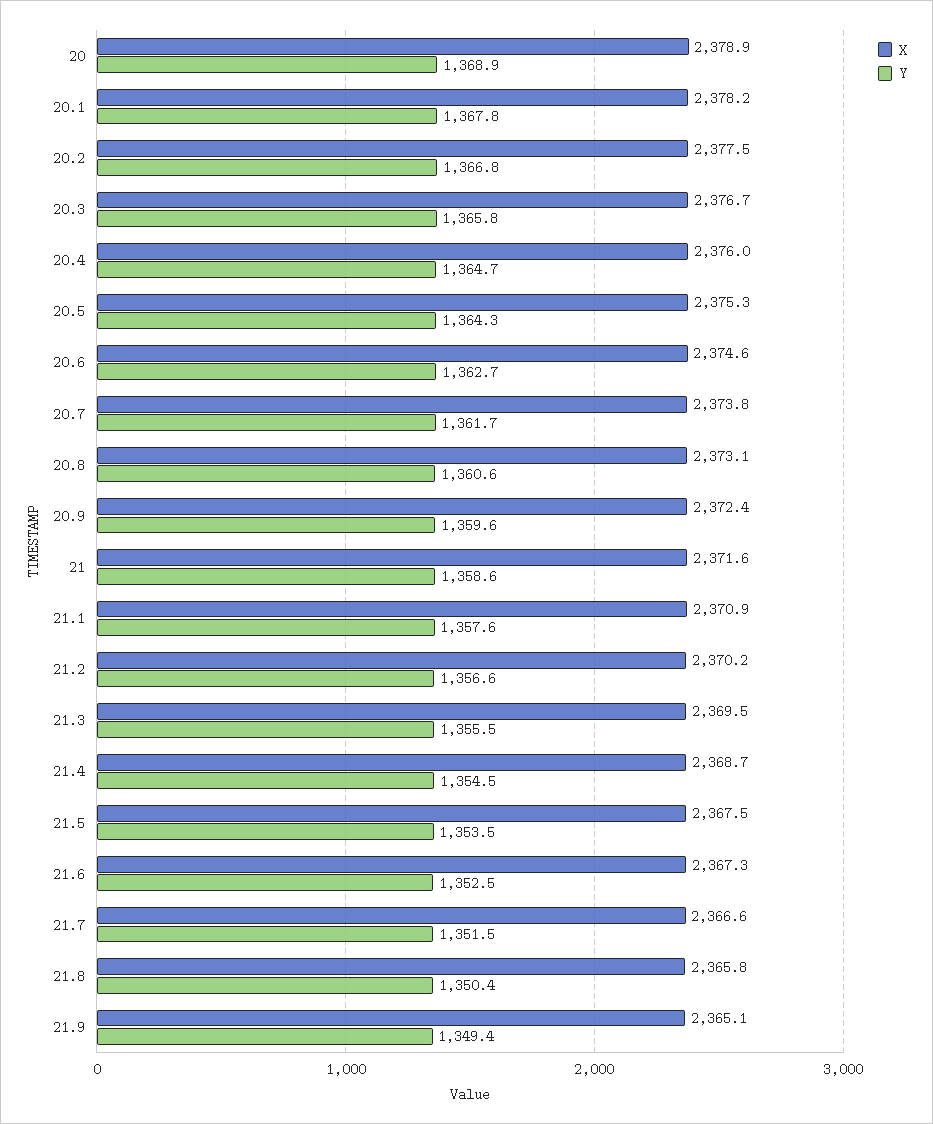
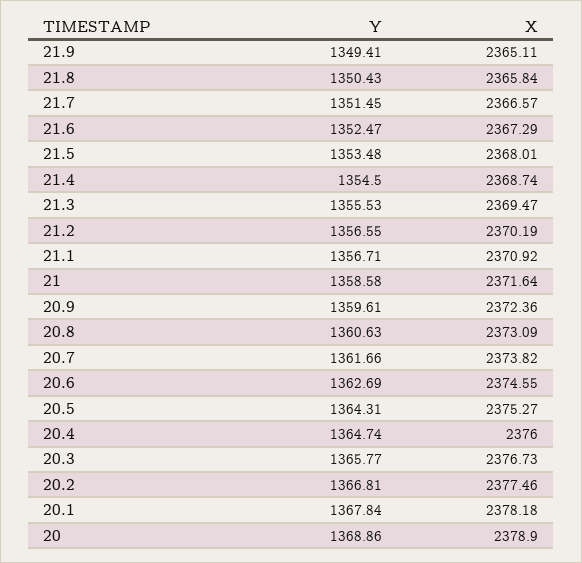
  {
    "X": {
      "20": 2378.9,
      "20.1": 2378.18,
      "20.2": 2377.46,
      "20.3": 2376.73,
      "20.4": 2376,
      "20.5": 2375.27,
      "20.6": 2374.55,
      "20.7": 2373.82,
      "20.8": 2373.09,
      "20.9": 2372.36,
      "21": 2371.64,
      "21.1": 2370.92,
      "21.2": 2370.19,
      "21.3": 2369.47,
      "21.4": 2368.74,
-     "21.5": 2367.5,
+     "21.5": 2368.01,
      "21.6": 2367.29,
      "21.7": 2366.57,
      "21.8": 2365.84,
      "21.9": 2365.11
    },
    "Y": {
      "20": 1368.86,
      "20.1": 1367.84,
      "20.2": 1366.81,
      "20.3": 1365.77,
      "20.4": 1364.74,
      "20.5": 1364.31,
      "20.6": 1362.69,
      "20.7": 1361.66,
      "20.8": 1360.63,
      "20.9": 1359.61,
      "21": 1358.58,
-     "21.1": 1357.6,
+     "21.1": 1356.71,
      "21.2": 1356.55,
      "21.3": 1355.53,
      "21.4": 1354.5,
      "21.5": 1353.48,
      "21.6": 1352.47,
      "21.7": 1351.45,
      "21.8": 1350.43,
      "21.9": 1349.41
    }
  }

